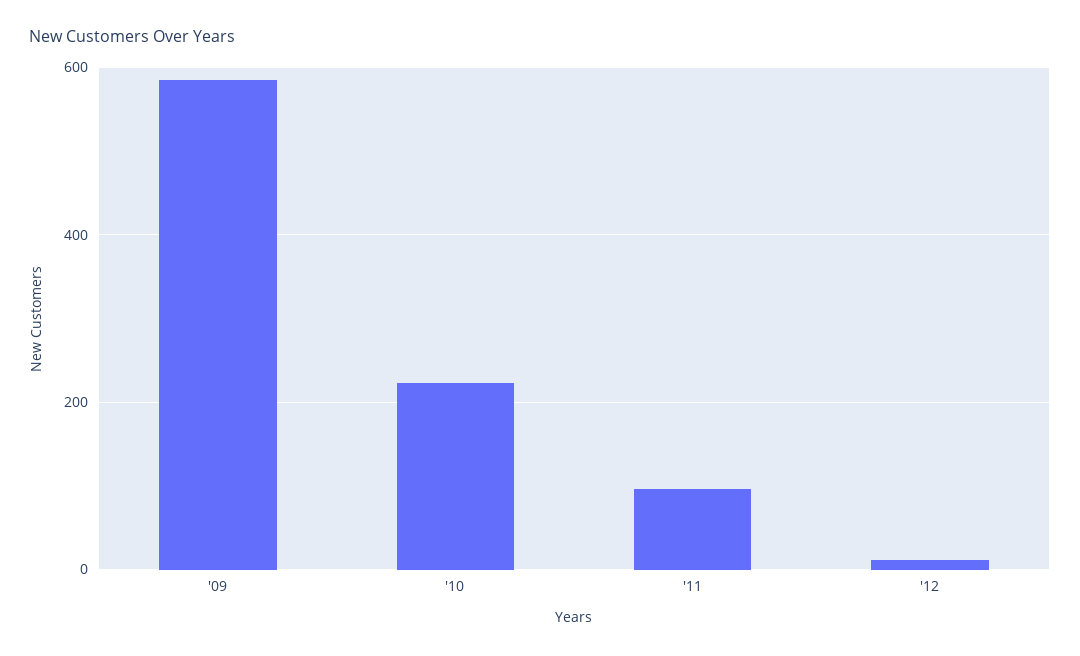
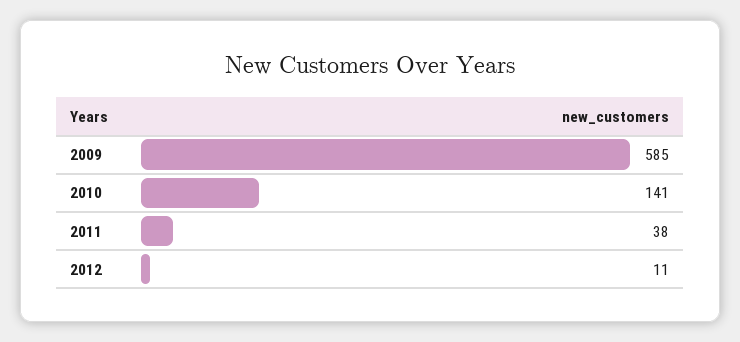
  {
    "'09": 585,
-   "'10": 220,
+   "'10": 141,
-   "'11": 100,
+   "'11": 38,
    "'12": 11
  }

